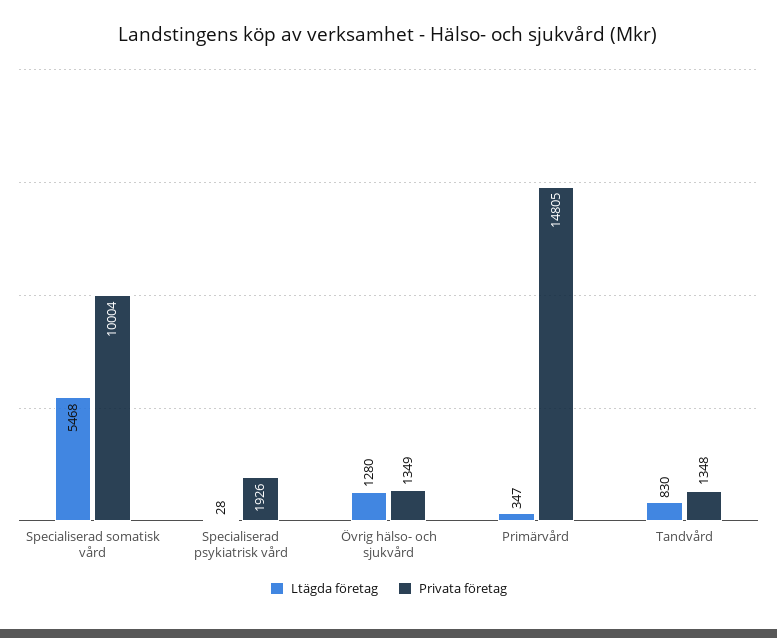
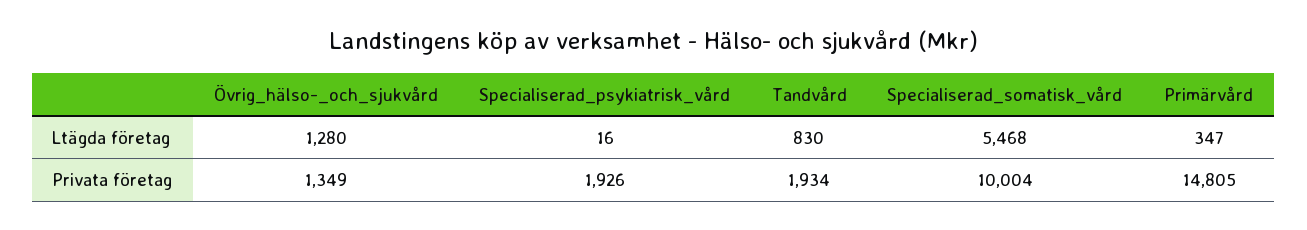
  {
    "Ltägda företag": {
      "Specialiserad somatisk vård": 5468,
-     "Specialiserad psykiatrisk vård": 28,
+     "Specialiserad psykiatrisk vård": 16,
      "Övrig hälso- och sjukvård": 1280,
      "Primärvård": 347,
      "Tandvård": 830
    },
    "Privata företag": {
      "Specialiserad somatisk vård": 10004,
      "Specialiserad psykiatrisk vård": 1926,
      "Övrig hälso- och sjukvård": 1349,
      "Primärvård": 14805,
-     "Tandvård": 1348
+     "Tandvård": 1934
    }
  }

